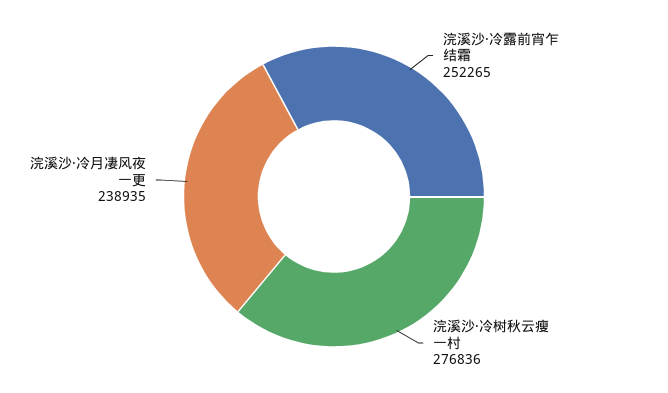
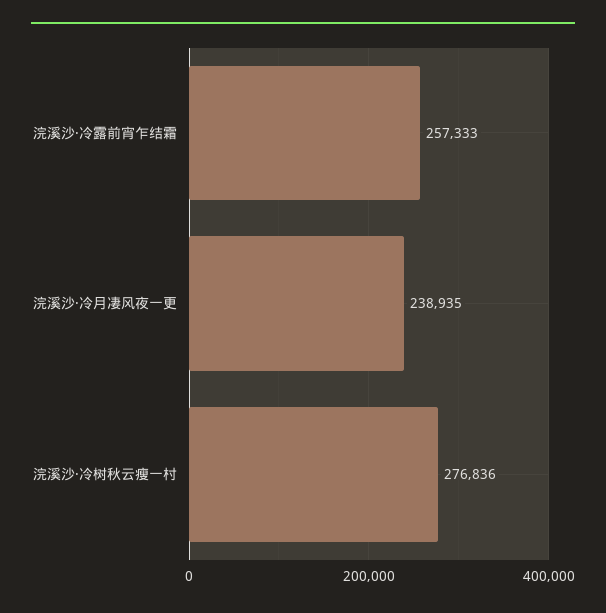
  {
-   "浣溪沙·冷露前宵乍结霜": 252265,
+   "浣溪沙·冷露前宵乍结霜": 257333,
    "浣溪沙·冷树秋云瘦一村": 276836,
    "浣溪沙·冷月凄风夜一更": 238935
  }

